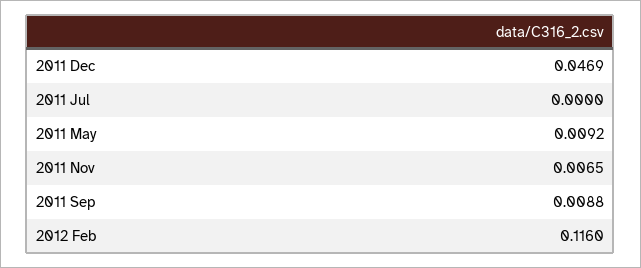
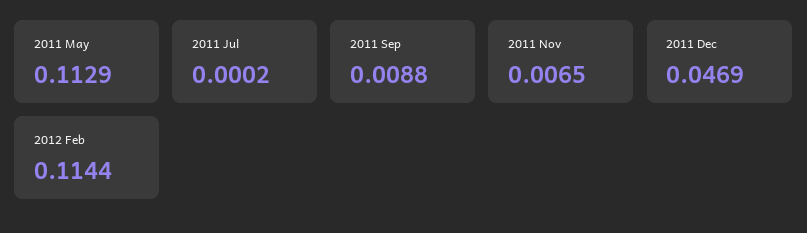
  {
    "2011 Dec": 0.0469,
-   "2011 Jul": 0,
+   "2011 Jul": 0.0002,
-   "2011 May": 0.0092,
+   "2011 May": 0.1129,
    "2011 Nov": 0.0065,
    "2011 Sep": 0.0088,
-   "2012 Feb": 0.116
+   "2012 Feb": 0.1144
  }

